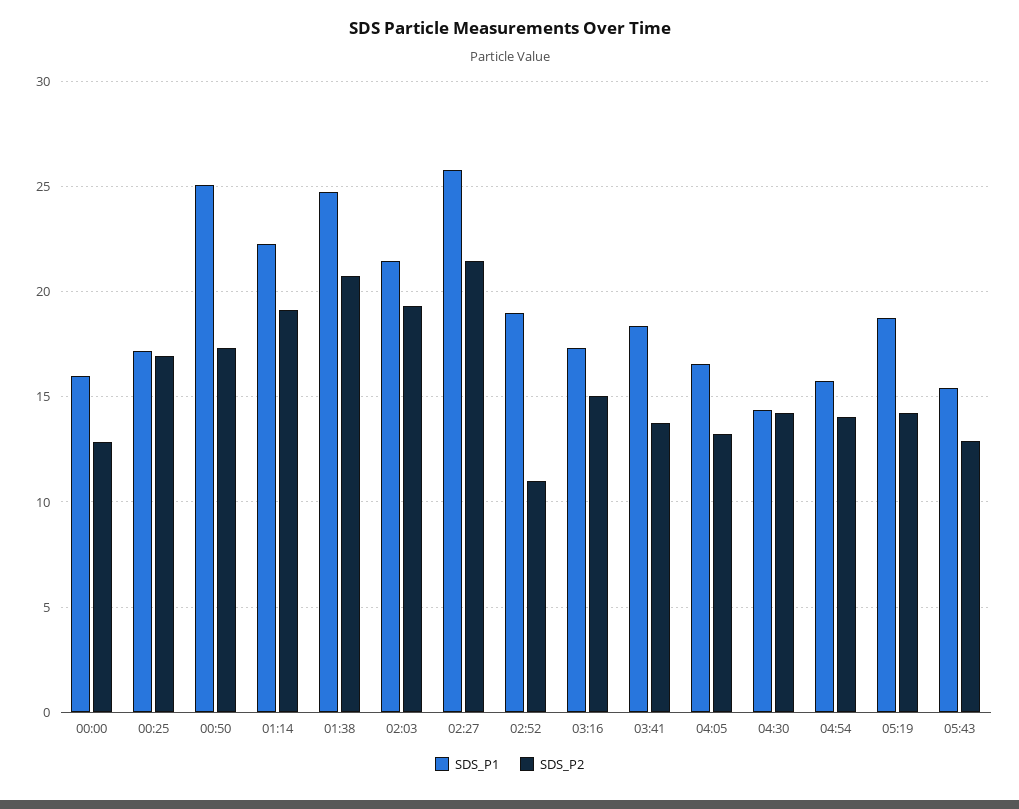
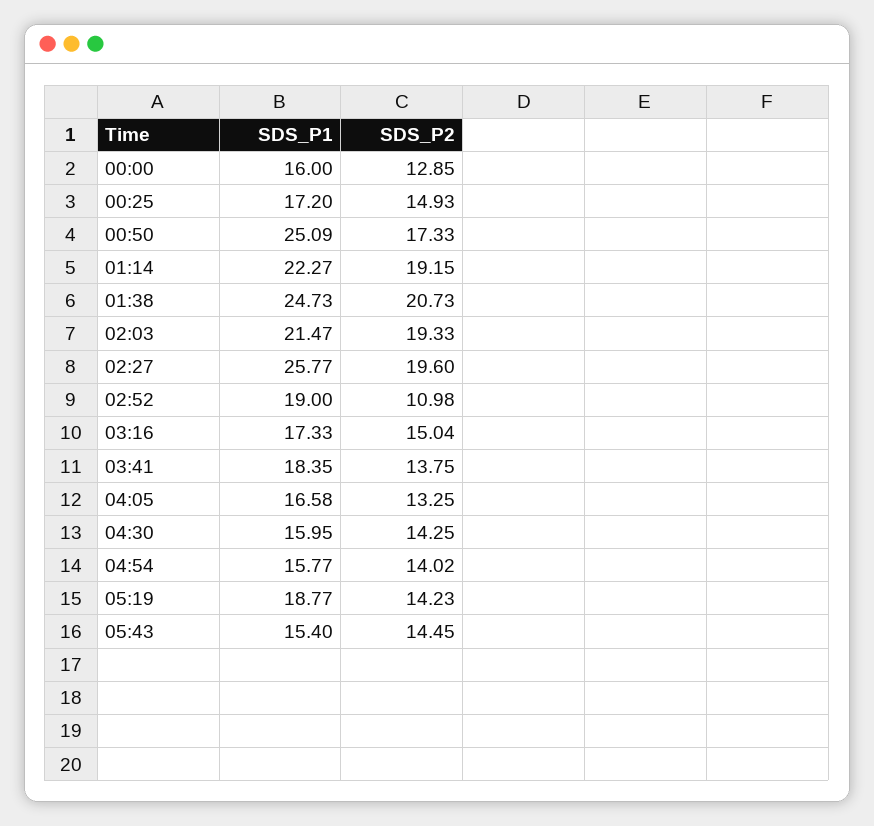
  {
    "SDS_P1": {
      "00:00": 16,
      "00:25": 17.2,
      "00:50": 25.09,
      "01:14": 22.27,
      "01:38": 24.73,
      "02:03": 21.47,
      "02:27": 25.77,
      "02:52": 19,
      "03:16": 17.33,
      "03:41": 18.35,
      "04:05": 16.58,
-     "04:30": 14.5,
+     "04:30": 15.95,
      "04:54": 15.77,
      "05:19": 18.77,
      "05:43": 15.4
    },
    "SDS_P2": {
      "00:00": 12.85,
-     "00:25": 17,
+     "00:25": 14.93,
      "00:50": 17.33,
      "01:14": 19.15,
      "01:38": 20.73,
      "02:03": 19.33,
-     "02:27": 21.5,
+     "02:27": 19.6,
      "02:52": 10.98,
      "03:16": 15.04,
      "03:41": 13.75,
      "04:05": 13.25,
      "04:30": 14.25,
      "04:54": 14.02,
      "05:19": 14.23,
-     "05:43": 13
+     "05:43": 14.45
    }
  }

